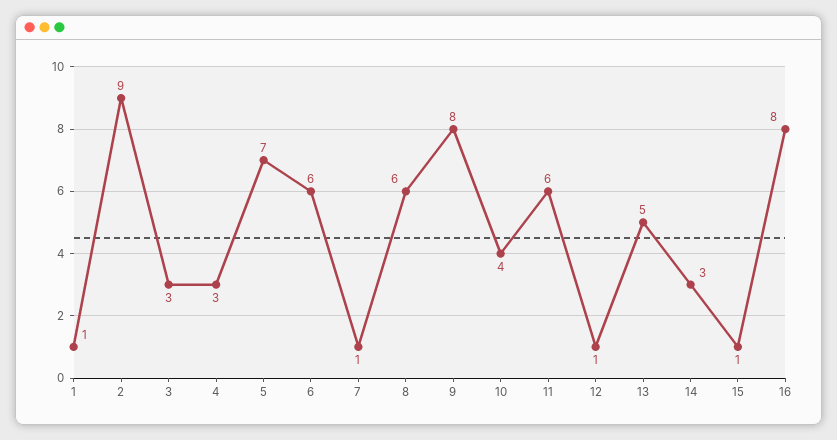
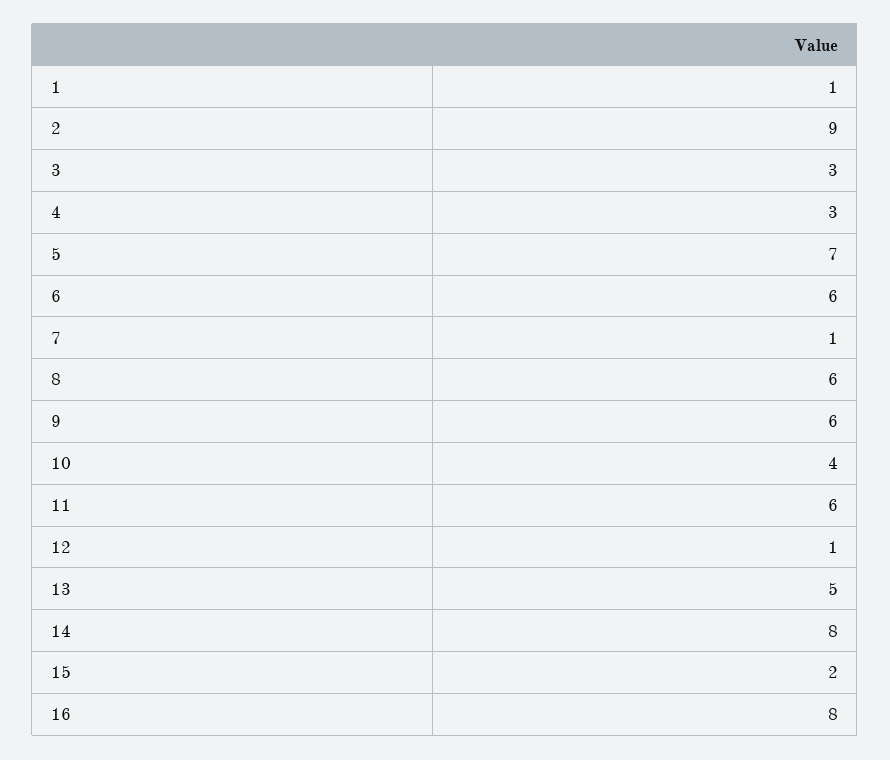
  {
    "1": 1,
    "2": 9,
    "3": 3,
    "4": 3,
    "5": 7,
    "6": 6,
    "7": 1,
    "8": 6,
-   "9": 8,
+   "9": 6,
    "10": 4,
    "11": 6,
    "12": 1,
    "13": 5,
-   "14": 3,
+   "14": 8,
-   "15": 1,
+   "15": 2,
    "16": 8
  }

